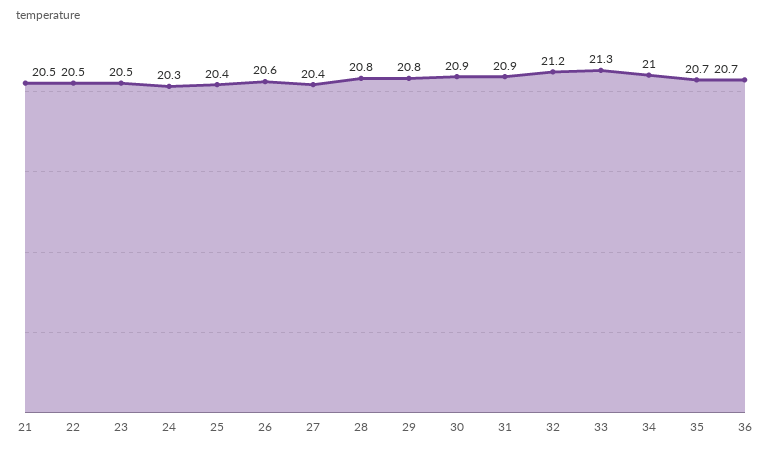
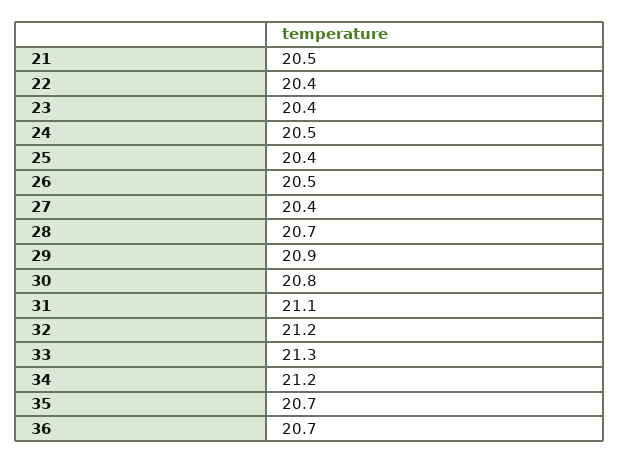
  {
    "21": 20.5,
-   "22": 20.5,
+   "22": 20.4,
-   "23": 20.5,
+   "23": 20.4,
-   "24": 20.3,
+   "24": 20.5,
    "25": 20.4,
-   "26": 20.6,
+   "26": 20.5,
    "27": 20.4,
-   "28": 20.8,
+   "28": 20.7,
-   "29": 20.8,
+   "29": 20.9,
-   "30": 20.9,
+   "30": 20.8,
-   "31": 20.9,
+   "31": 21.1,
    "32": 21.2,
    "33": 21.3,
-   "34": 21,
+   "34": 21.2,
    "35": 20.7,
    "36": 20.7
  }

